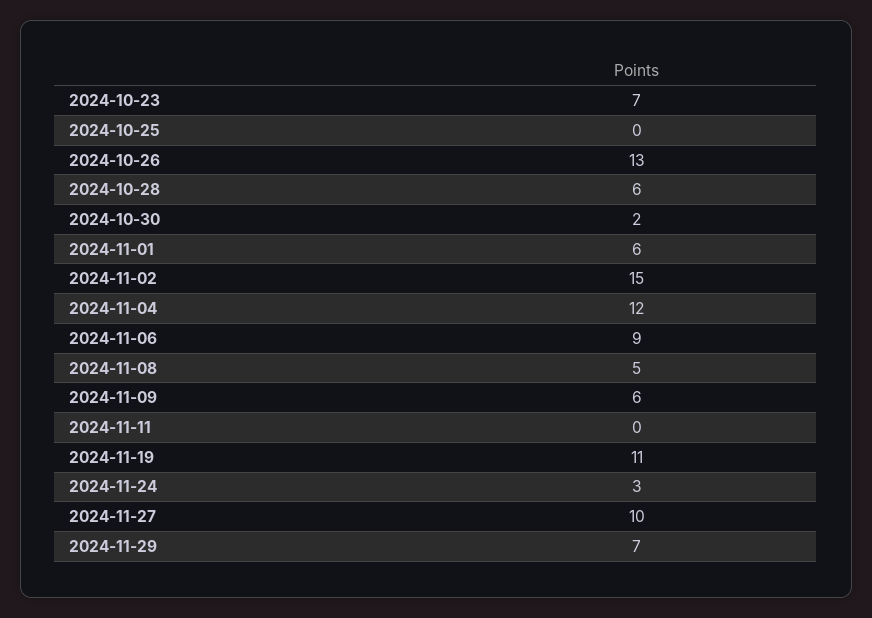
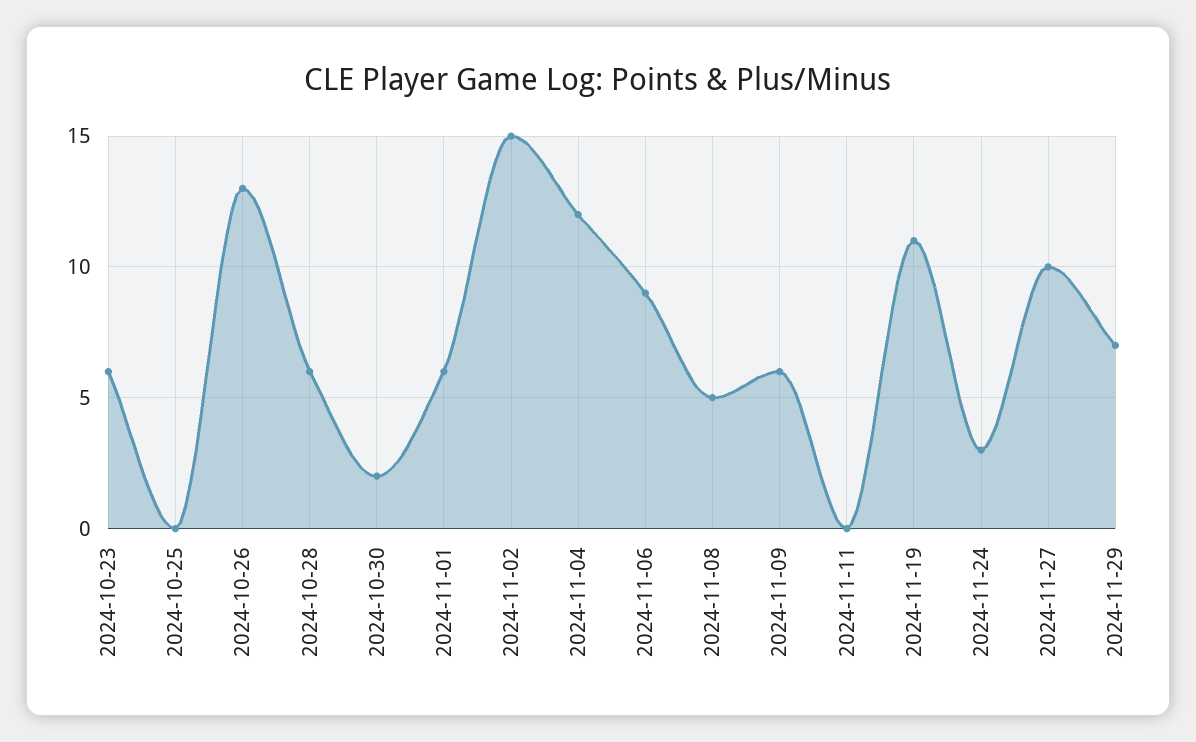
  {
-   "2024-10-23": 7,
+   "2024-10-23": 6,
    "2024-10-25": 0,
    "2024-10-26": 13,
    "2024-10-28": 6,
    "2024-10-30": 2,
    "2024-11-01": 6,
    "2024-11-02": 15,
    "2024-11-04": 12,
    "2024-11-06": 9,
    "2024-11-08": 5,
    "2024-11-09": 6,
    "2024-11-11": 0,
    "2024-11-19": 11,
    "2024-11-24": 3,
    "2024-11-27": 10,
    "2024-11-29": 7
  }

